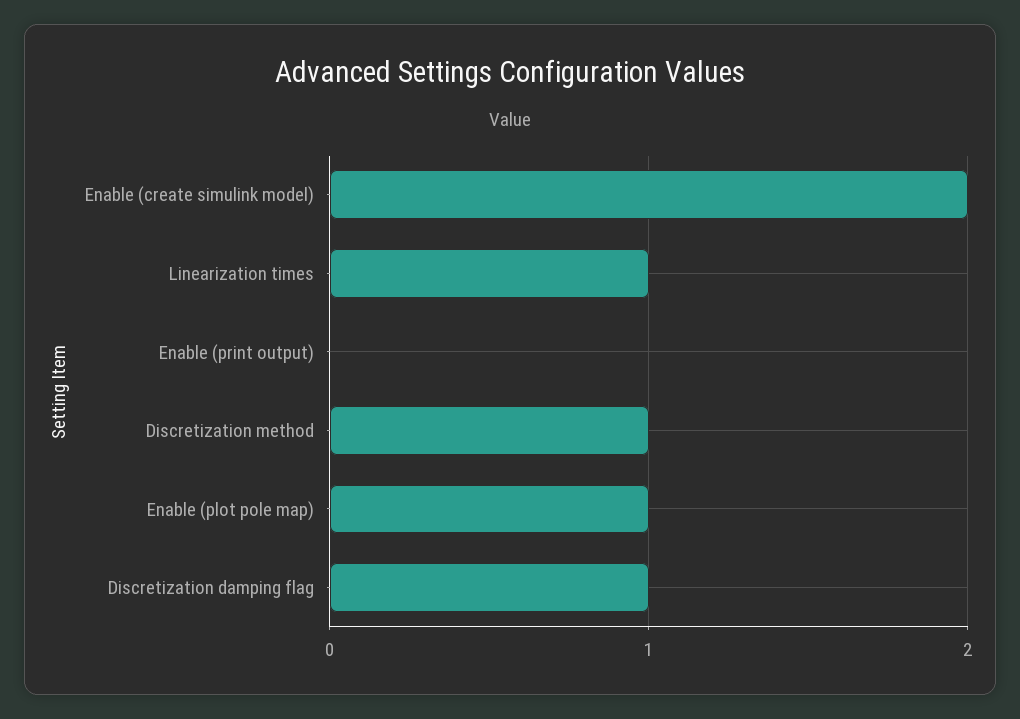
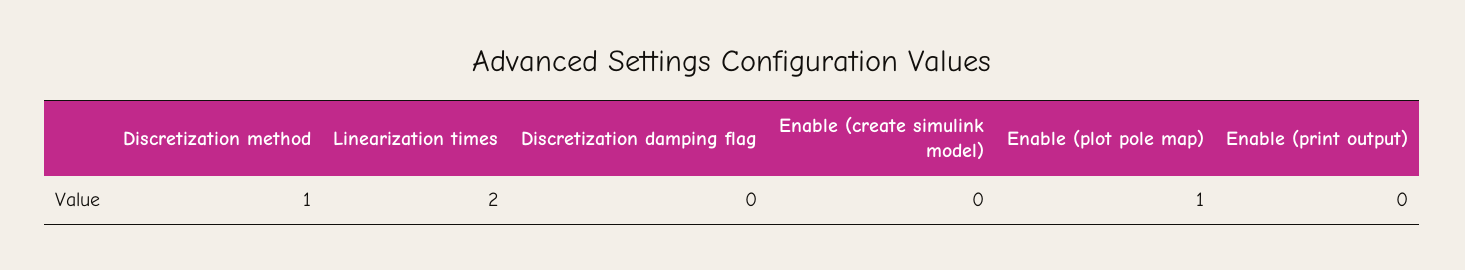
  {
-   "Enable (create simulink model)": 2,
+   "Enable (create simulink model)": 0,
-   "Linearization times": 1,
+   "Linearization times": 2,
    "Enable (print output)": 0,
    "Discretization method": 1,
    "Enable (plot pole map)": 1,
-   "Discretization damping flag": 1
+   "Discretization damping flag": 0
  }

